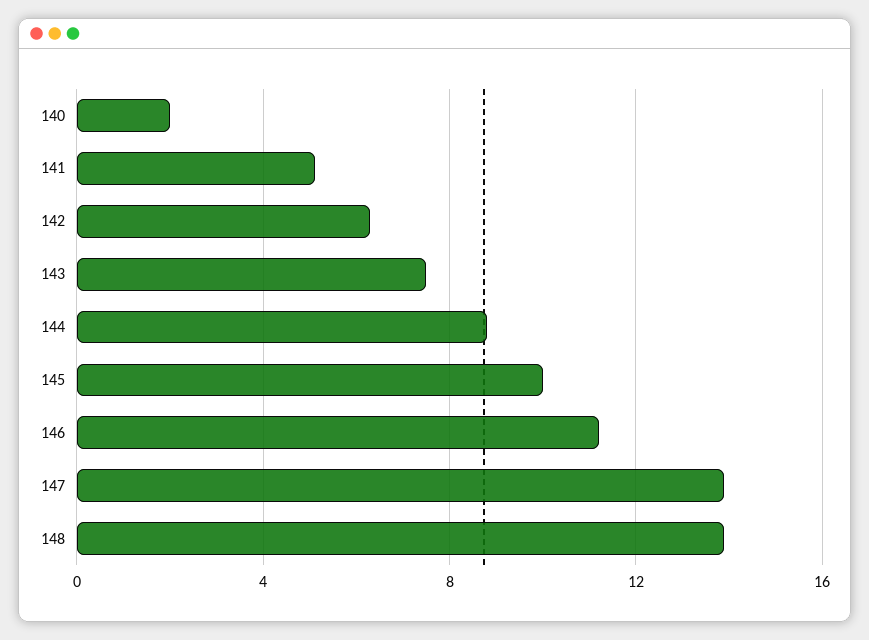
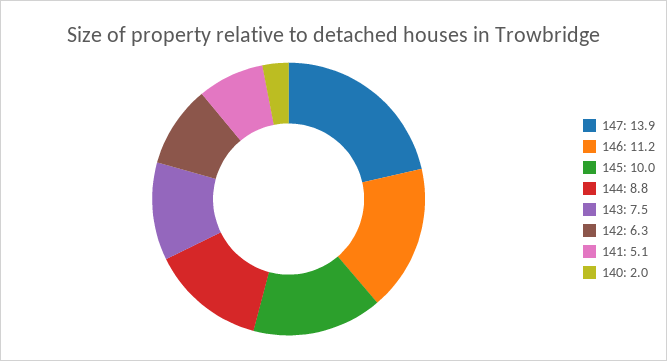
  {
    "140": 2,
    "141": 5.1,
    "142": 6.3,
    "143": 7.5,
    "144": 8.8,
    "145": 10,
    "146": 11.2,
-   "147": 13.9,
+   "147": 13.9
-   "148": 14
  }

